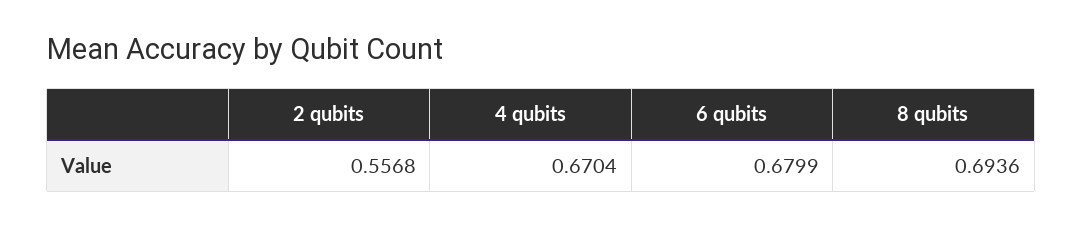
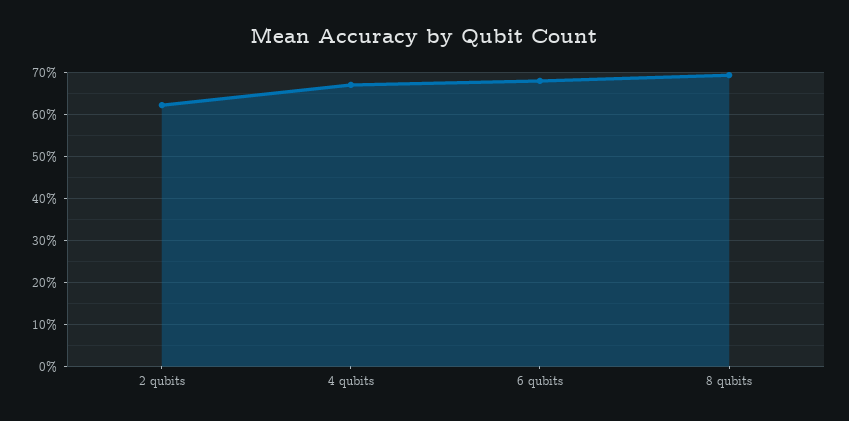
  {
-   "2 qubits": 0.5568,
+   "2 qubits": 0.62,
    "4 qubits": 0.6704,
    "6 qubits": 0.6799,
    "8 qubits": 0.6936
  }

